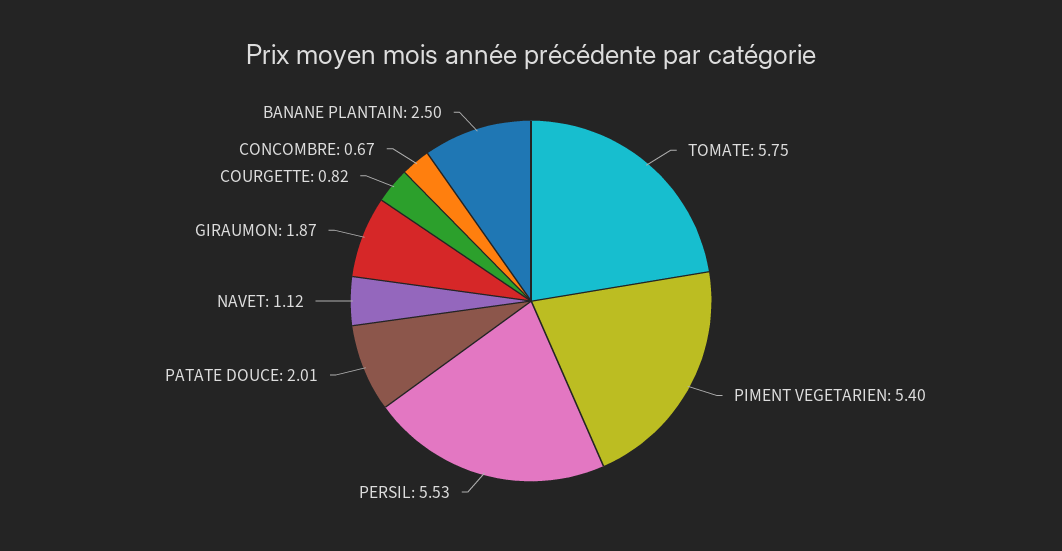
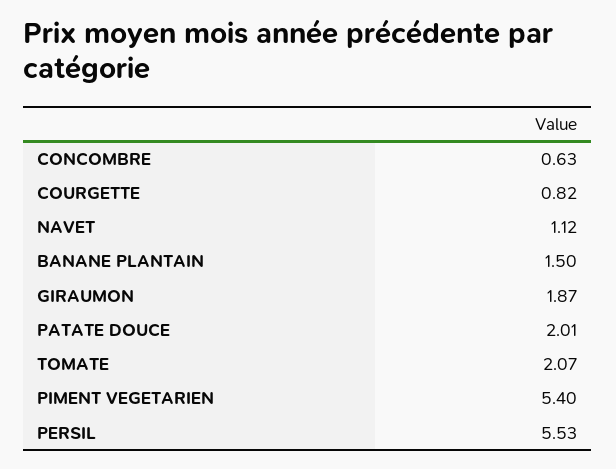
  {
-   "TOMATE": 5.75,
+   "TOMATE": 2.07,
    "PIMENT VEGETARIEN": 5.4,
    "PERSIL": 5.53,
    "PATATE DOUCE": 2.01,
    "NAVET": 1.12,
    "GIRAUMON": 1.87,
    "COURGETTE": 0.82,
-   "CONCOMBRE": 0.67,
+   "CONCOMBRE": 0.63,
-   "BANANE PLANTAIN": 2.5
+   "BANANE PLANTAIN": 1.5
  }

